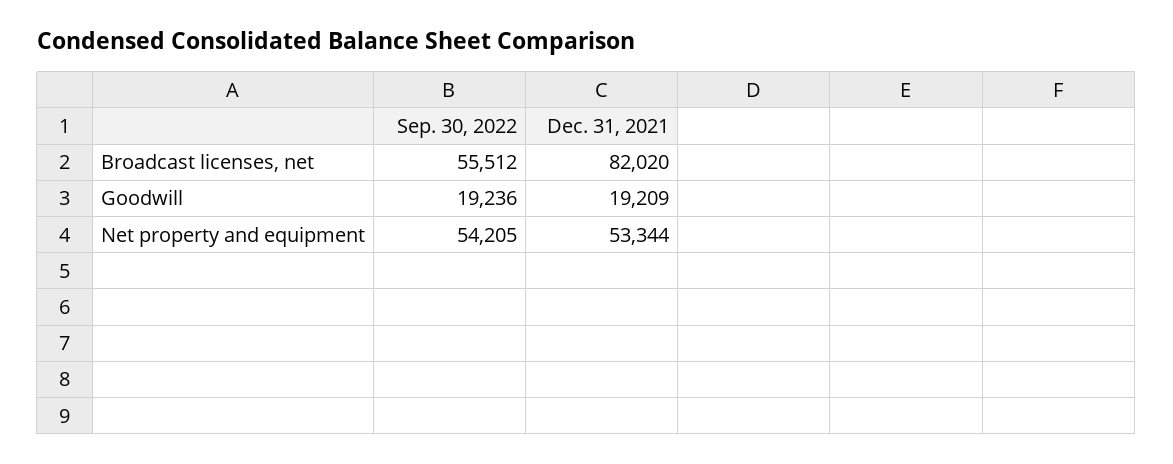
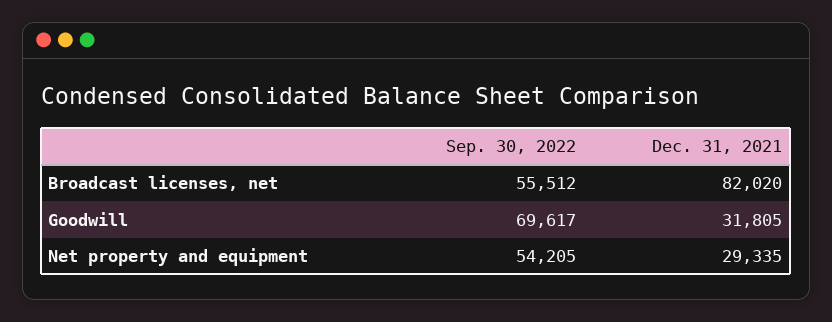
  {
    "Sep. 30, 2022": {
      "Broadcast licenses, net": 55512,
-     "Goodwill": 19236,
+     "Goodwill": 69617,
      "Net property and equipment": 54205
    },
    "Dec. 31, 2021": {
      "Broadcast licenses, net": 82020,
-     "Goodwill": 19209,
+     "Goodwill": 31805,
-     "Net property and equipment": 53344
+     "Net property and equipment": 29335
    }
  }

